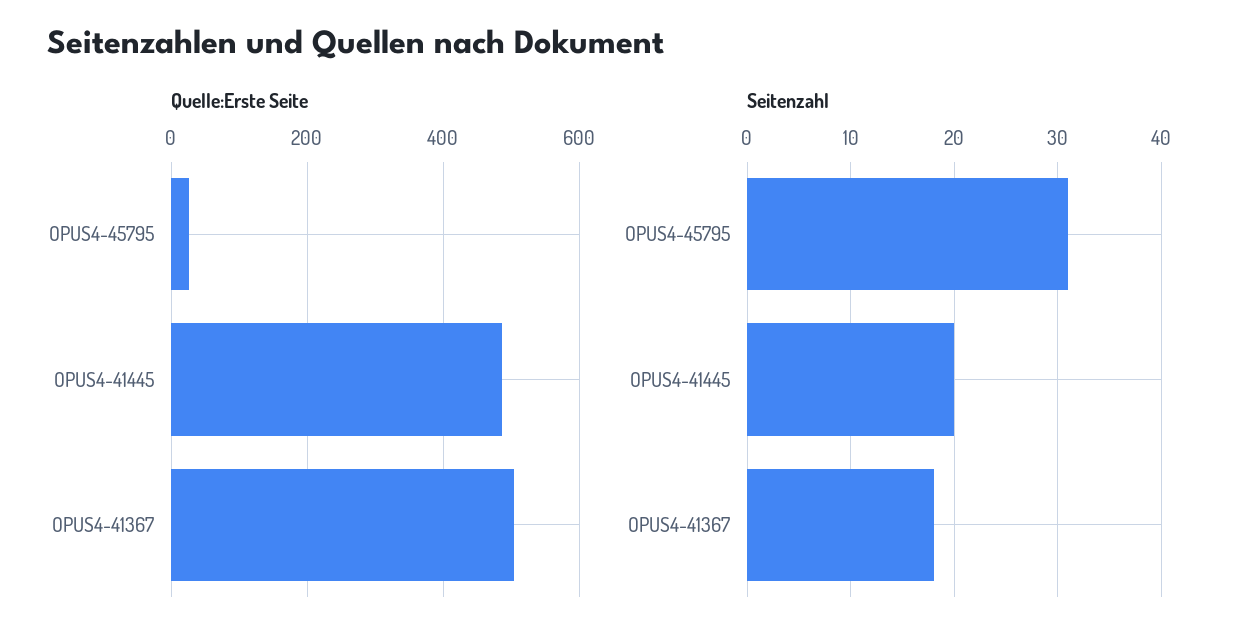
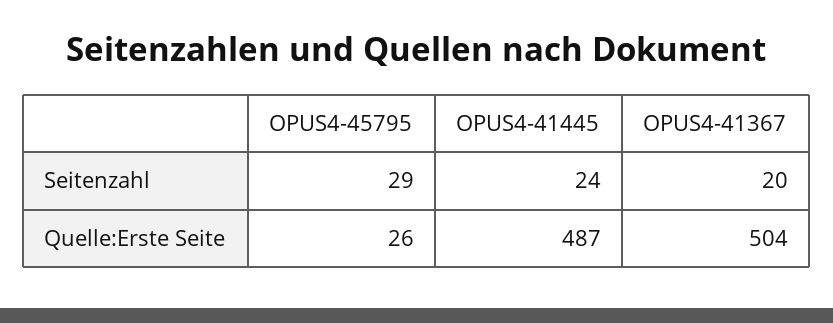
  {
    "Quelle:Erste Seite": {
      "OPUS4-45795": 26,
      "OPUS4-41445": 487,
      "OPUS4-41367": 504
    },
    "Seitenzahl": {
-     "OPUS4-45795": 31,
+     "OPUS4-45795": 29,
-     "OPUS4-41445": 20,
+     "OPUS4-41445": 24,
-     "OPUS4-41367": 18
+     "OPUS4-41367": 20
    }
  }

